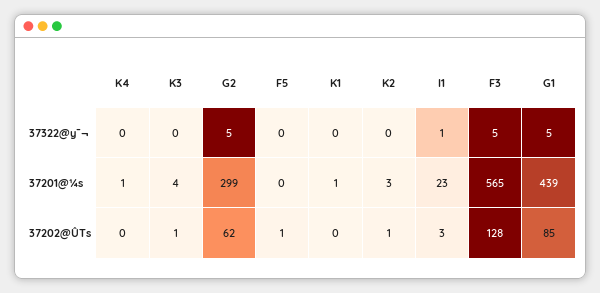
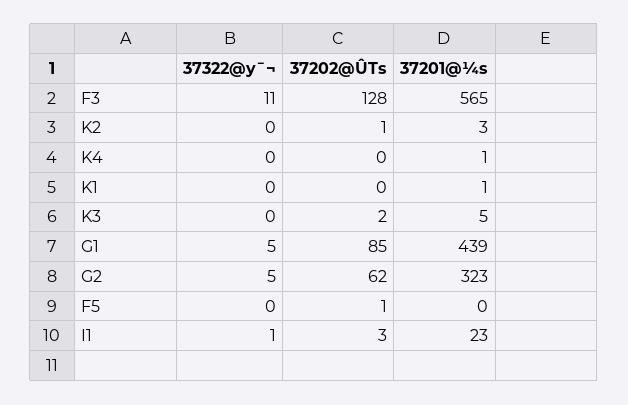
  {
    "K4": {
      "37322@y¯¬": 0,
      "37201@¼s": 1,
      "37202@ÛTs": 0
    },
    "K3": {
      "37322@y¯¬": 0,
-     "37201@¼s": 4,
+     "37201@¼s": 5,
-     "37202@ÛTs": 1
+     "37202@ÛTs": 2
    },
    "G2": {
      "37322@y¯¬": 5,
-     "37201@¼s": 299,
+     "37201@¼s": 323,
      "37202@ÛTs": 62
    },
    "F5": {
      "37322@y¯¬": 0,
      "37201@¼s": 0,
      "37202@ÛTs": 1
    },
    "K1": {
      "37322@y¯¬": 0,
      "37201@¼s": 1,
      "37202@ÛTs": 0
    },
    "K2": {
      "37322@y¯¬": 0,
      "37201@¼s": 3,
      "37202@ÛTs": 1
    },
    "I1": {
      "37322@y¯¬": 1,
      "37201@¼s": 23,
      "37202@ÛTs": 3
    },
    "F3": {
-     "37322@y¯¬": 5,
+     "37322@y¯¬": 11,
      "37201@¼s": 565,
      "37202@ÛTs": 128
    },
    "G1": {
      "37322@y¯¬": 5,
      "37201@¼s": 439,
      "37202@ÛTs": 85
    }
  }

